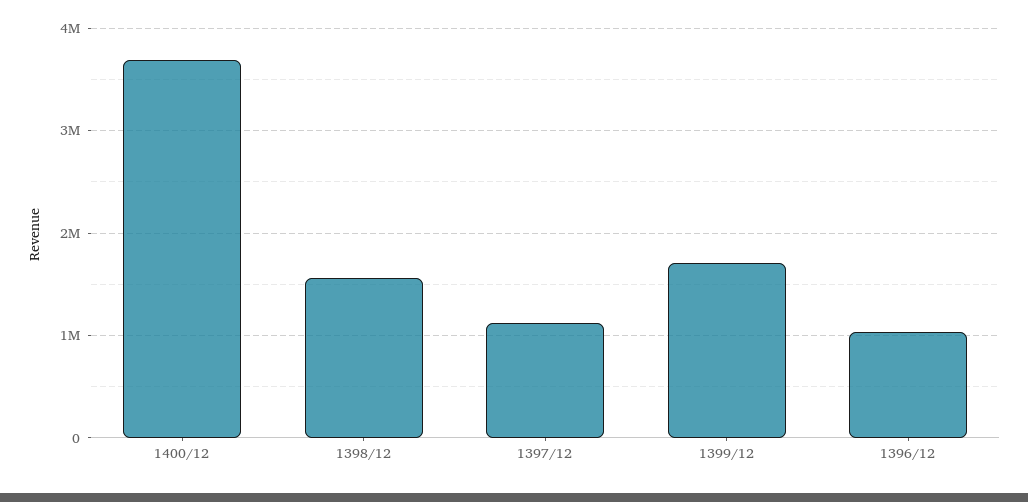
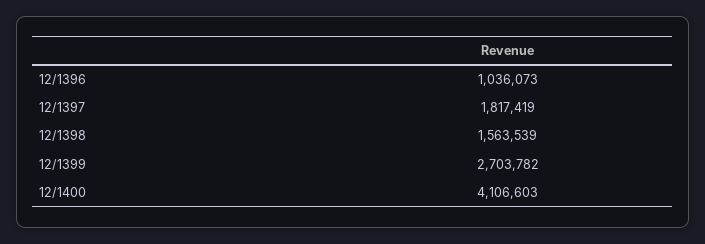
  {
-   "1400/12": 3700000,
+   "1400/12": 4106603,
    "1398/12": 1563539,
-   "1397/12": 1100000,
+   "1397/12": 1817419,
-   "1399/12": 1700000,
+   "1399/12": 2703782,
    "1396/12": 1036073
  }

